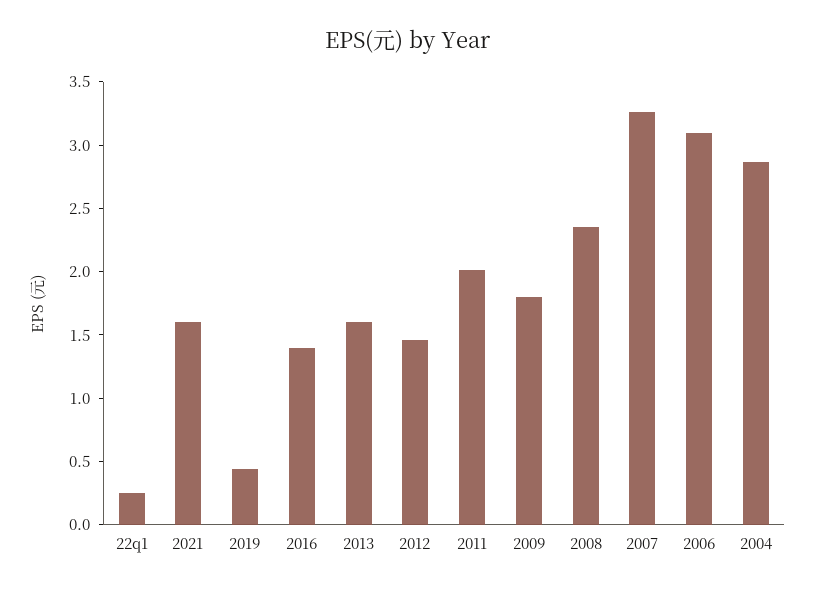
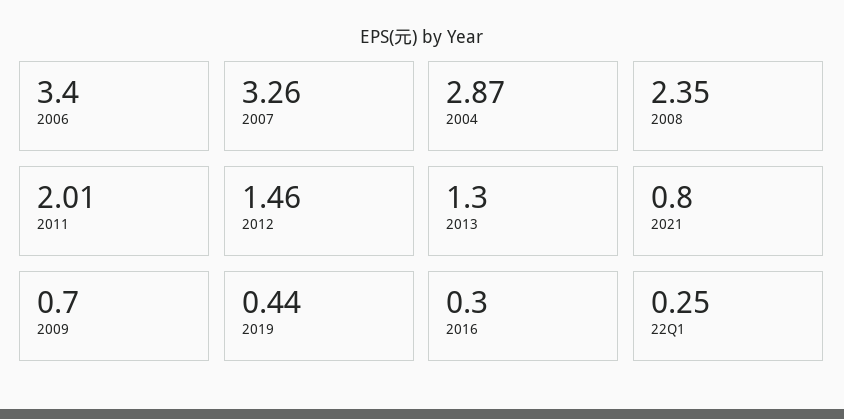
  {
    "22q1": 0.25,
-   "2021": 1.6,
+   "2021": 0.8,
    "2019": 0.44,
-   "2016": 1.4,
+   "2016": 0.3,
-   "2013": 1.6,
+   "2013": 1.3,
    "2012": 1.46,
    "2011": 2.01,
-   "2009": 1.8,
+   "2009": 0.7,
    "2008": 2.35,
    "2007": 3.26,
-   "2006": 3.1,
+   "2006": 3.4,
    "2004": 2.87
  }

